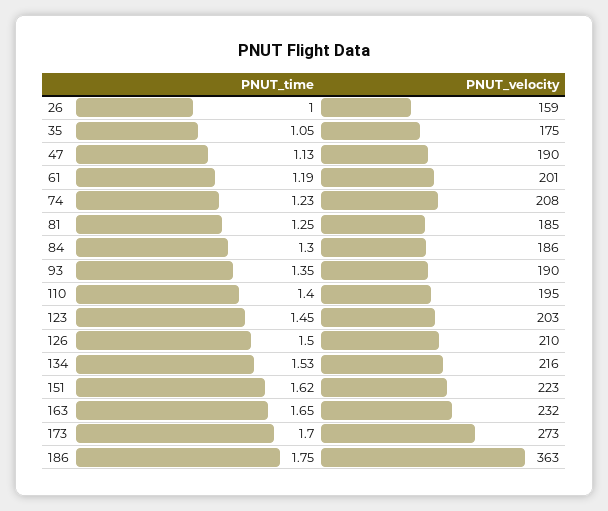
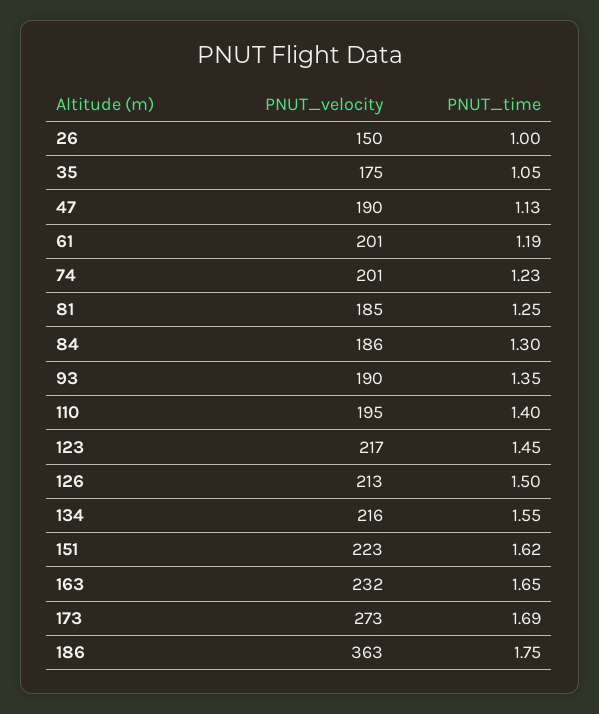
  {
    "PNUT_time": {
      "26": 1,
      "35": 1.05,
      "47": 1.13,
      "61": 1.19,
      "74": 1.23,
      "81": 1.25,
      "84": 1.3,
      "93": 1.35,
      "110": 1.4,
      "123": 1.45,
      "126": 1.5,
-     "134": 1.53,
+     "134": 1.55,
      "151": 1.62,
      "163": 1.65,
-     "173": 1.7,
+     "173": 1.69,
      "186": 1.75
    },
    "PNUT_velocity": {
-     "26": 159,
+     "26": 150,
      "35": 175,
      "47": 190,
      "61": 201,
-     "74": 208,
+     "74": 201,
      "81": 185,
      "84": 186,
      "93": 190,
      "110": 195,
-     "123": 203,
+     "123": 217,
-     "126": 210,
+     "126": 213,
      "134": 216,
      "151": 223,
      "163": 232,
      "173": 273,
      "186": 363
    }
  }

